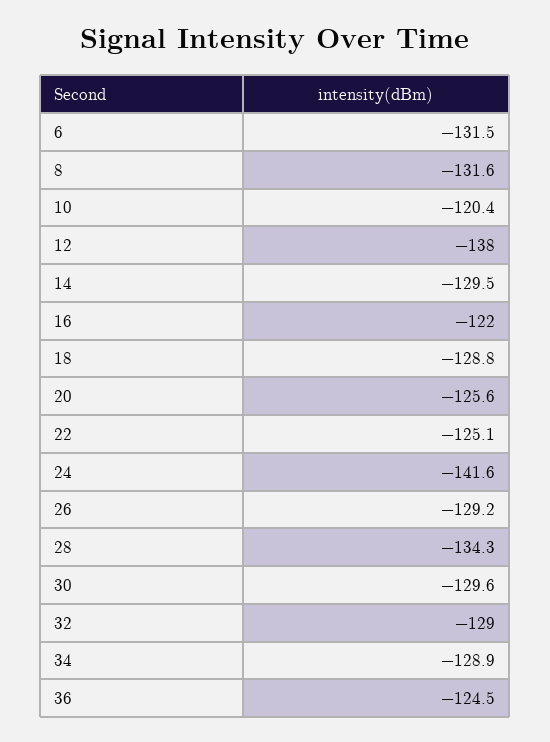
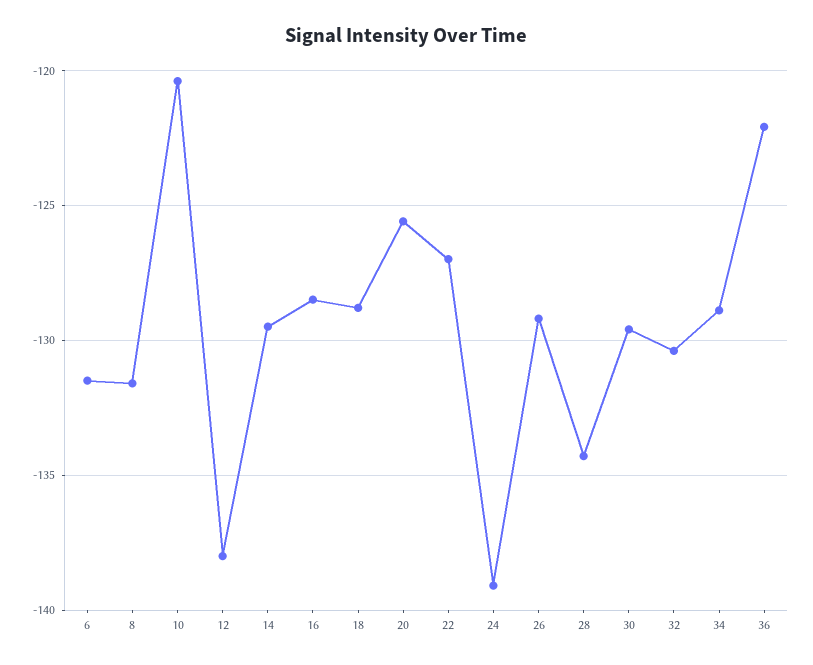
  {
    "6": -131.5,
    "8": -131.6,
    "10": -120.4,
    "12": -138,
    "14": -129.5,
-   "16": -122,
+   "16": -128.5,
    "18": -128.8,
    "20": -125.6,
-   "22": -125.1,
+   "22": -127,
-   "24": -141.6,
+   "24": -139,
    "26": -129.2,
    "28": -134.3,
    "30": -129.6,
-   "32": -129,
+   "32": -130.5,
    "34": -128.9,
-   "36": -124.5
+   "36": -122
  }

